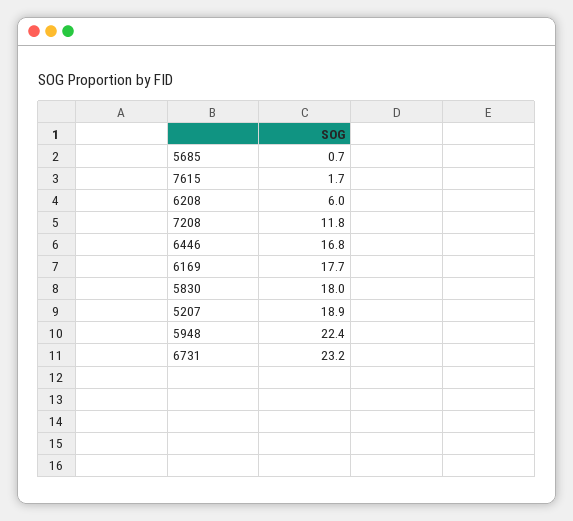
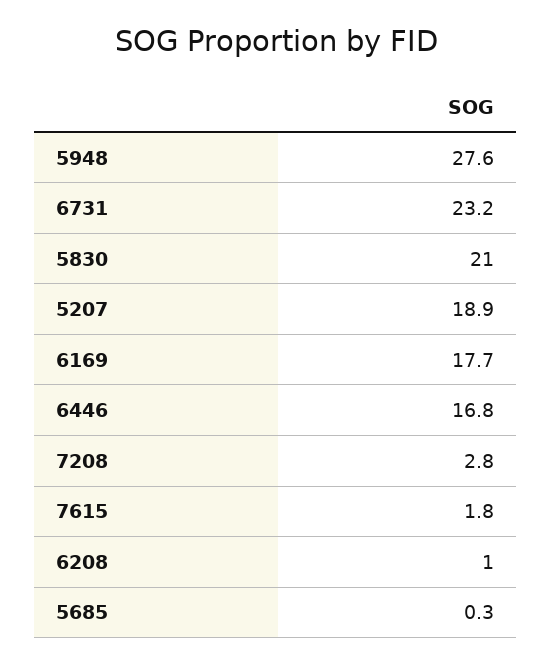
  {
-   "5685": 0.7,
+   "5685": 0.3,
-   "7615": 1.7,
+   "7615": 1.8,
-   "6208": 6,
+   "6208": 1,
-   "7208": 11.8,
+   "7208": 2.8,
    "6446": 16.8,
    "6169": 17.7,
-   "5830": 18,
+   "5830": 21,
    "5207": 18.9,
-   "5948": 22.4,
+   "5948": 27.6,
    "6731": 23.2
  }

